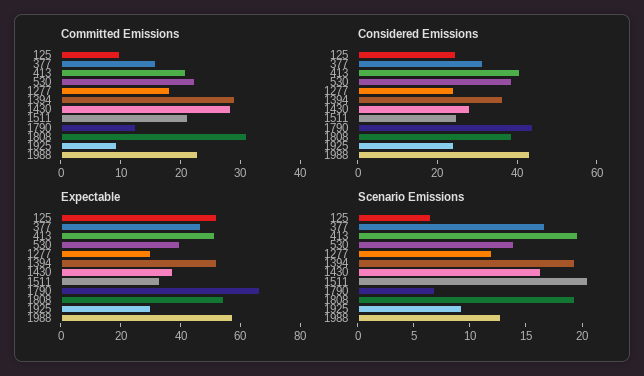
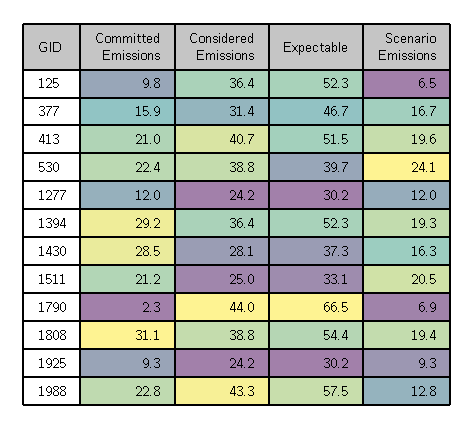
  {
    "Committed Emissions": {
      "125": 9.8,
      "377": 15.9,
      "413": 21,
      "530": 22.4,
-     "1277": 18,
+     "1277": 12,
      "1394": 29.2,
      "1430": 28.5,
      "1511": 21.2,
-     "1790": 12,
+     "1790": 2.3,
      "1808": 31.1,
      "1925": 9.3,
      "1988": 22.8
    },
    "Considered Emissions": {
-     "125": 25,
+     "125": 36.4,
      "377": 31.4,
      "413": 40.7,
      "530": 38.8,
      "1277": 24.2,
      "1394": 36.4,
      "1430": 28.1,
      "1511": 25,
      "1790": 44,
      "1808": 38.8,
      "1925": 24.2,
      "1988": 43.3
    },
    "Expectable": {
      "125": 52.3,
      "377": 46.7,
      "413": 51.5,
      "530": 39.7,
      "1277": 30.2,
      "1394": 52.3,
      "1430": 37.3,
      "1511": 33.1,
      "1790": 66.5,
      "1808": 54.4,
      "1925": 30.2,
      "1988": 57.5
    },
    "Scenario Emissions": {
      "125": 6.5,
      "377": 16.7,
      "413": 19.6,
-     "530": 14,
+     "530": 24.1,
      "1277": 12,
      "1394": 19.3,
      "1430": 16.3,
      "1511": 20.5,
      "1790": 6.9,
      "1808": 19.4,
      "1925": 9.3,
      "1988": 12.8
    }
  }

